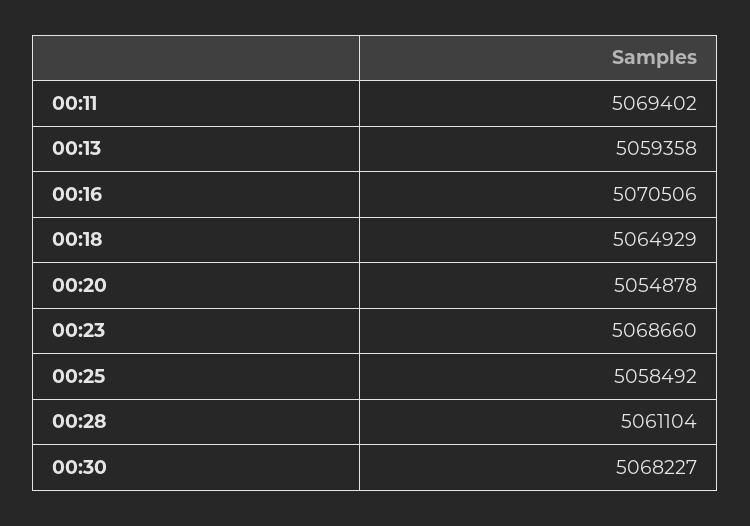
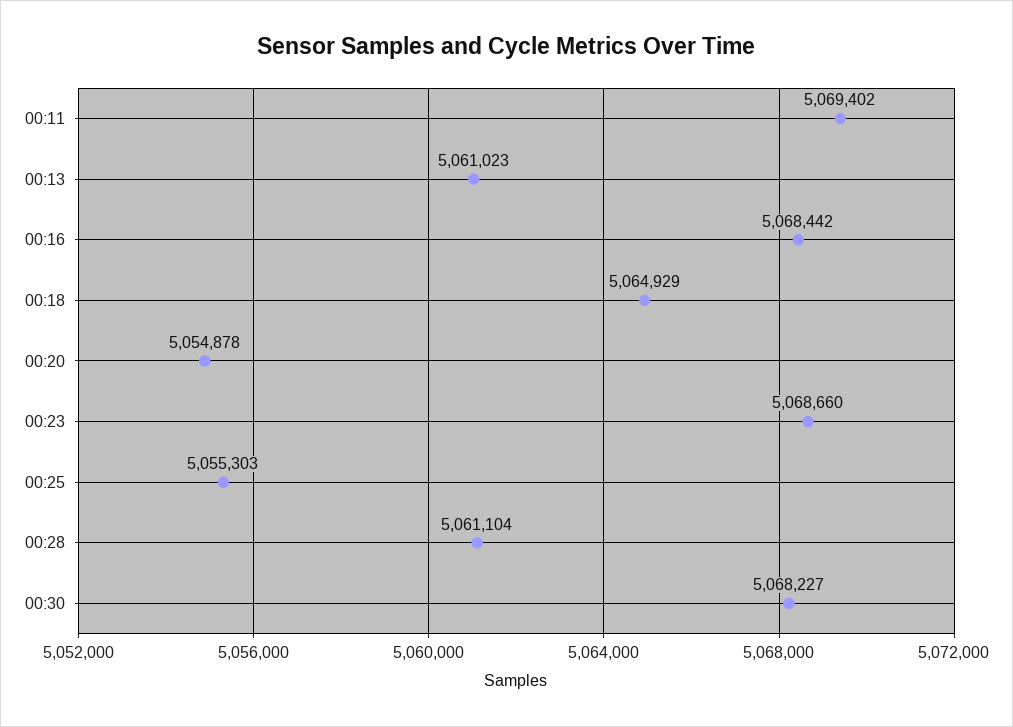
  {
    "00:11": 5069402,
-   "00:13": 5059358,
+   "00:13": 5061023,
-   "00:16": 5070506,
+   "00:16": 5068442,
    "00:18": 5064929,
    "00:20": 5054878,
    "00:23": 5068660,
-   "00:25": 5058492,
+   "00:25": 5055303,
    "00:28": 5061104,
    "00:30": 5068227
  }

